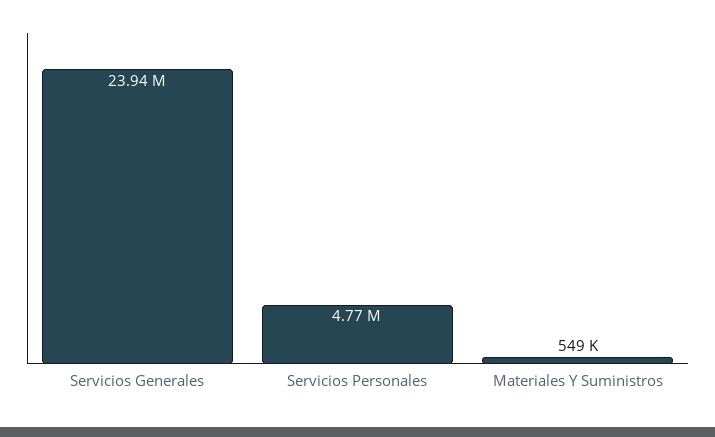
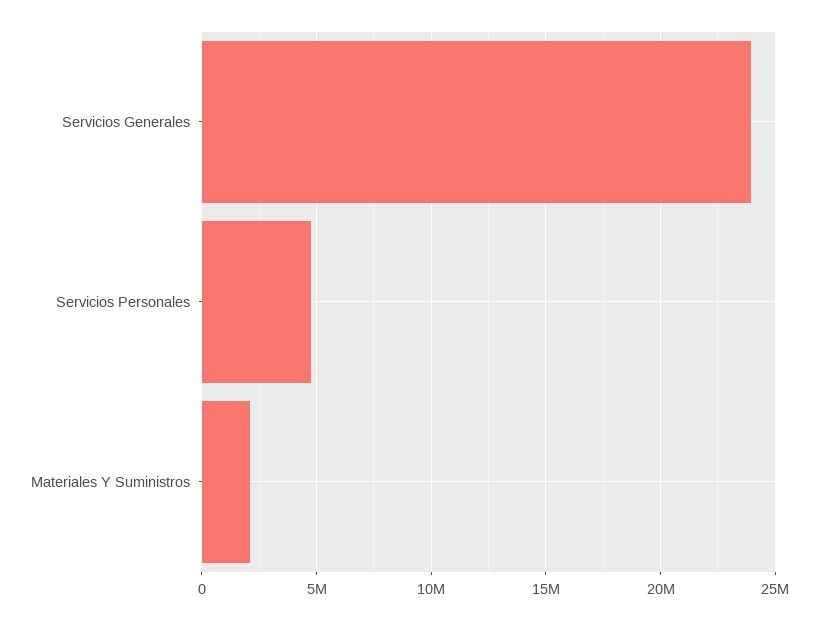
  {
    "Servicios Generales": 23940000,
    "Servicios Personales": 4770000,
-   "Materiales Y Suministros": 549000
+   "Materiales Y Suministros": 2000000
  }

